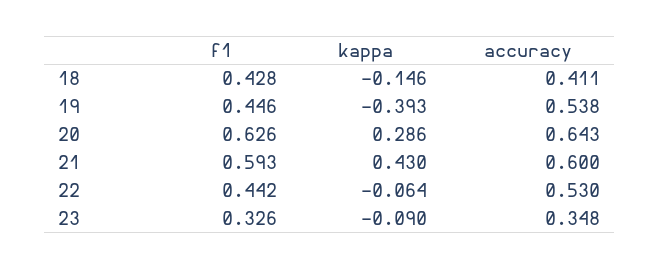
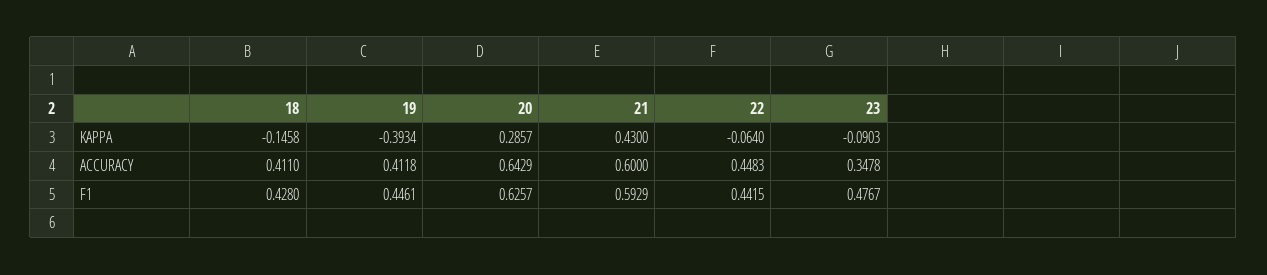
  {
    "f1": {
      "18": 0.428,
      "19": 0.4461,
      "20": 0.6257,
      "21": 0.5929,
      "22": 0.4415,
-     "23": 0.326
+     "23": 0.4767
    },
    "kappa": {
      "18": -0.1458,
      "19": -0.3934,
      "20": 0.2857,
      "21": 0.43,
      "22": -0.064,
      "23": -0.0903
    },
    "accuracy": {
      "18": 0.411,
-     "19": 0.538,
+     "19": 0.4118,
      "20": 0.6429,
      "21": 0.6,
-     "22": 0.53,
+     "22": 0.4483,
      "23": 0.3478
    }
  }

